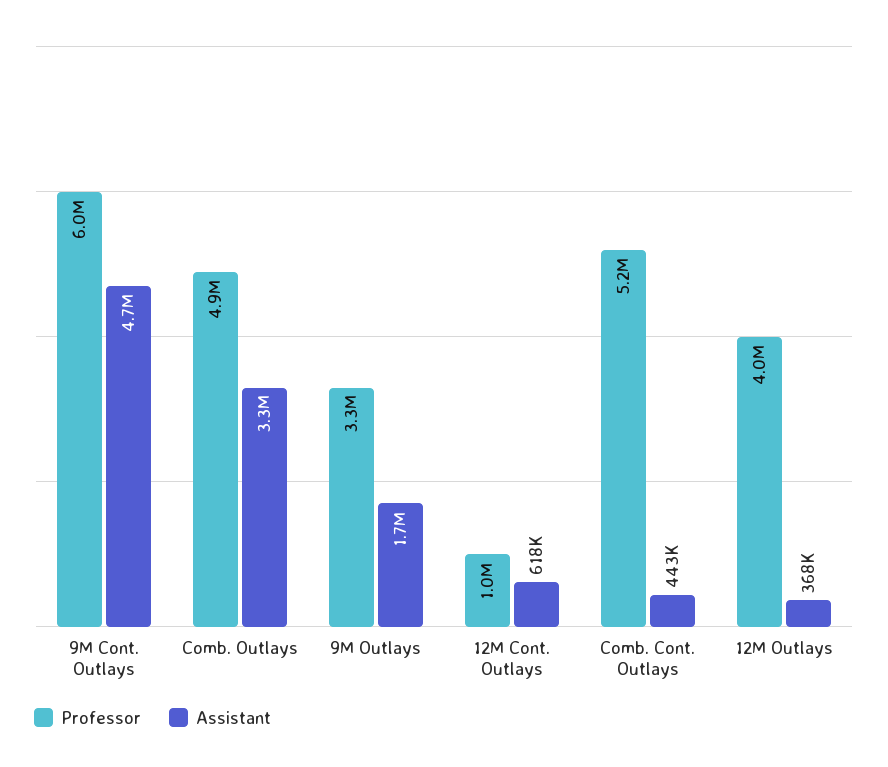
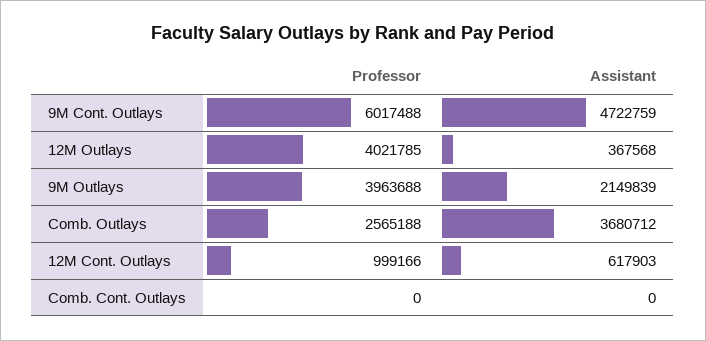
  {
    "Professor": {
      "9M Cont. Outlays": 6017488,
-     "Comb. Outlays": 4900000,
+     "Comb. Outlays": 2565188,
-     "9M Outlays": 3300000,
+     "9M Outlays": 3963688,
      "12M Cont. Outlays": 999166,
-     "Comb. Cont. Outlays": 5200000,
+     "Comb. Cont. Outlays": 0,
      "12M Outlays": 4021785
    },
    "Assistant": {
      "9M Cont. Outlays": 4722759,
-     "Comb. Outlays": 3300000,
+     "Comb. Outlays": 3680712,
-     "9M Outlays": 1700000,
+     "9M Outlays": 2149839,
      "12M Cont. Outlays": 617903,
-     "Comb. Cont. Outlays": 443000,
+     "Comb. Cont. Outlays": 0,
      "12M Outlays": 367568
    }
  }

